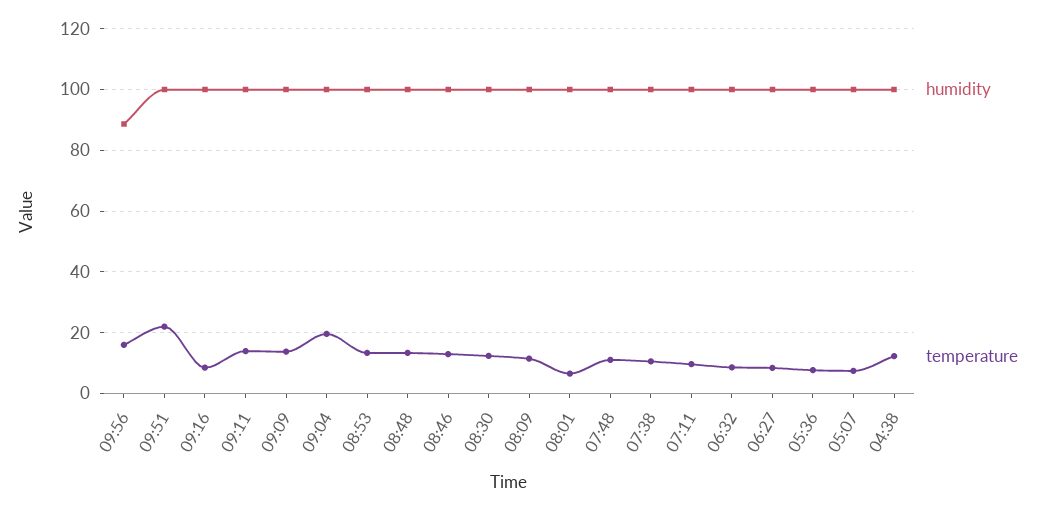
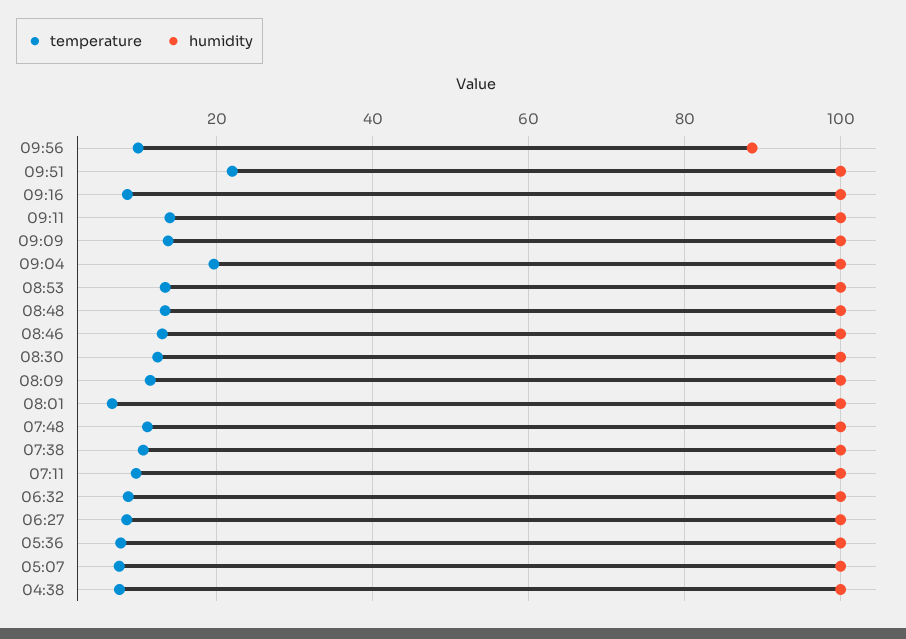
  {
    "humidity": {
      "09:56": 88,
      "09:51": 100,
      "09:16": 100,
      "09:11": 100,
      "09:09": 100,
      "09:04": 100,
      "08:53": 100,
      "08:48": 100,
      "08:46": 100,
      "08:30": 100,
      "08:09": 100,
      "08:01": 100,
      "07:48": 100,
      "07:38": 100,
      "07:11": 100,
      "06:32": 100,
      "06:27": 100,
      "05:36": 100,
      "05:07": 100,
      "04:38": 100
    },
    "temperature": {
-     "09:56": 16,
+     "09:56": 10,
      "09:51": 22,
      "09:16": 8,
      "09:11": 14,
      "09:09": 14,
      "09:04": 20,
      "08:53": 14,
      "08:48": 14,
      "08:46": 14,
      "08:30": 12,
      "08:09": 12,
      "08:01": 6,
      "07:48": 12,
      "07:38": 10,
      "07:11": 10,
      "06:32": 8,
      "06:27": 8,
      "05:36": 8,
      "05:07": 8,
-     "04:38": 12
+     "04:38": 8
    }
  }

